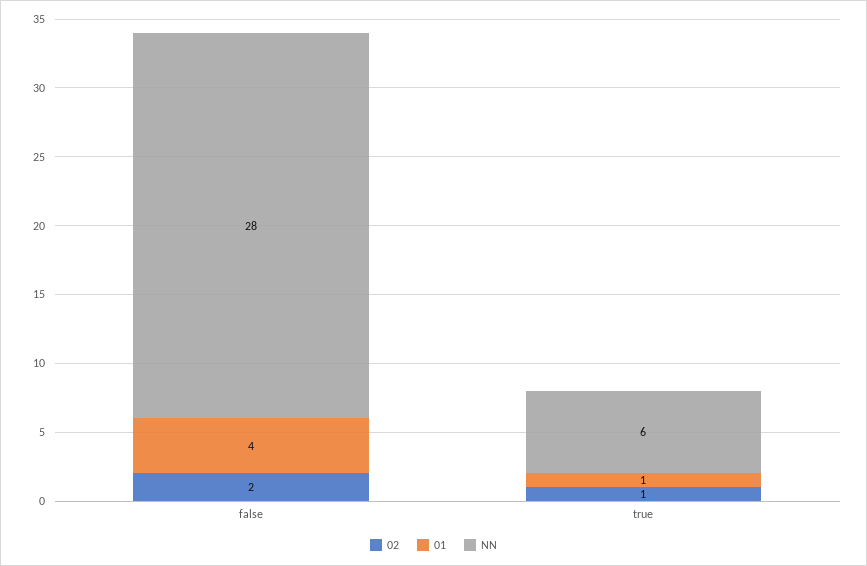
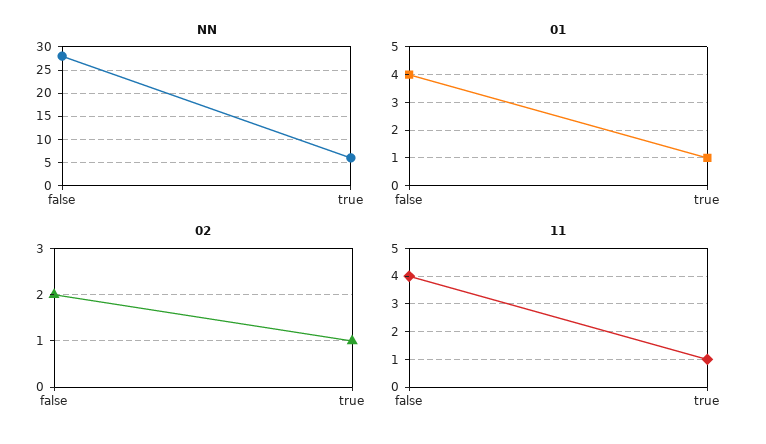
  {
    "02": {
      "false": 2,
      "true": 1
    },
    "01": {
      "false": 4,
      "true": 1
    },
    "NN": {
      "false": 28,
      "true": 6
-   }
+   },
+   "11": {
+     "false": 4,
+     "true": 1
+   }
  }

